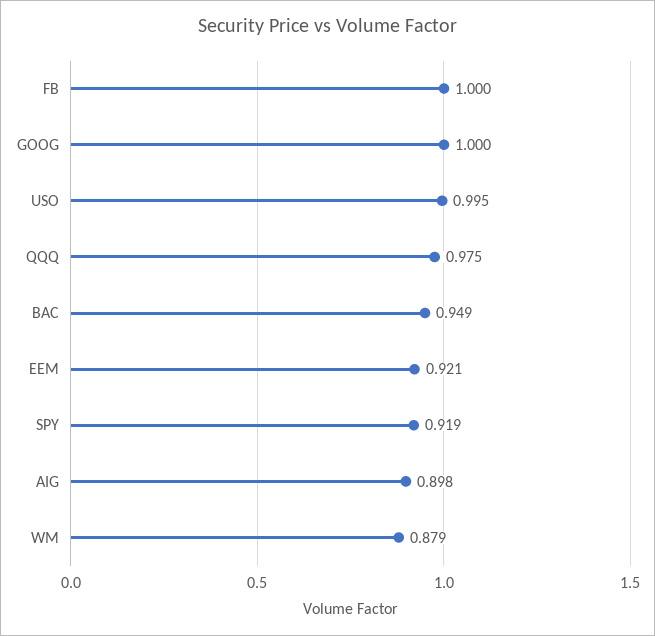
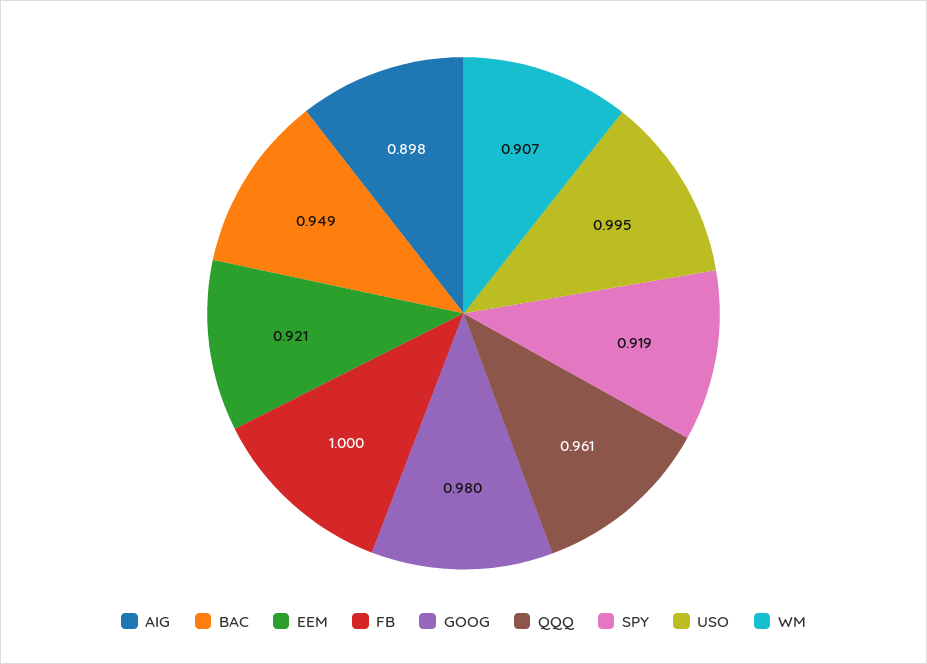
  {
    "FB": 1,
-   "GOOG": 1,
+   "GOOG": 0.98,
    "USO": 0.995,
-   "QQQ": 0.975,
+   "QQQ": 0.961,
    "BAC": 0.949,
    "EEM": 0.921,
    "SPY": 0.919,
    "AIG": 0.898,
-   "WM": 0.879
+   "WM": 0.907
  }

